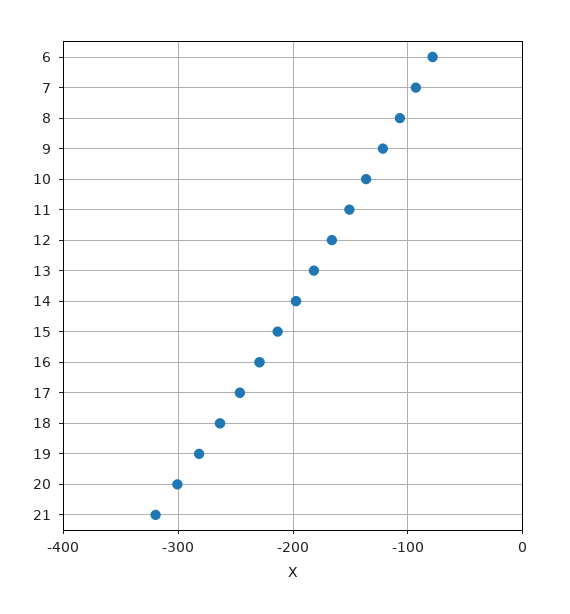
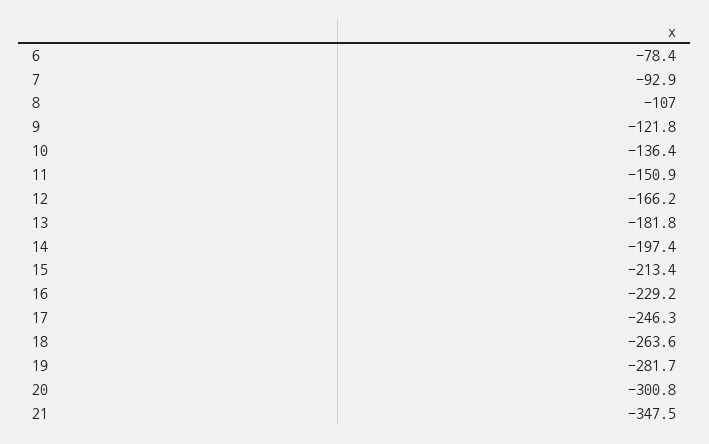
  {
    "6": -78.4,
    "7": -92.9,
    "8": -107,
    "9": -121.8,
    "10": -136.4,
    "11": -150.9,
    "12": -166.2,
    "13": -181.8,
    "14": -197.4,
    "15": -213.4,
    "16": -229.2,
    "17": -246.3,
    "18": -263.6,
    "19": -281.7,
    "20": -300.8,
-   "21": -320
+   "21": -347.5
  }

